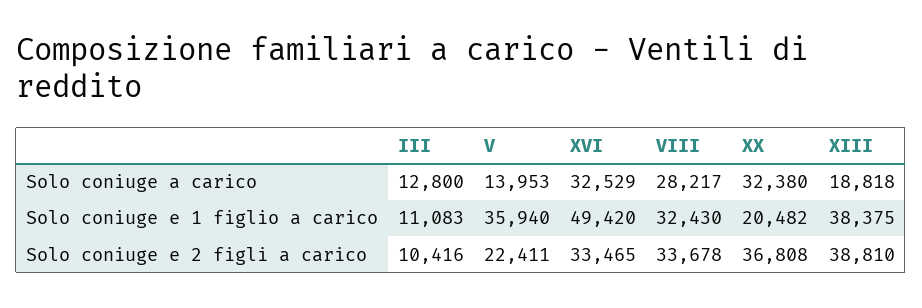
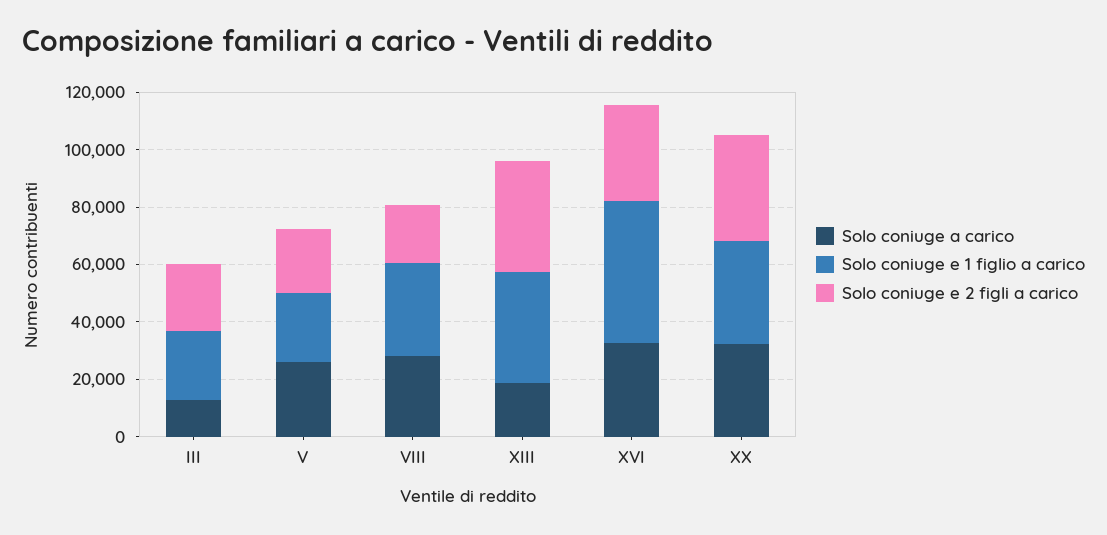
  {
    "Solo coniuge a carico": {
      "III": 12800,
-     "V": 13953,
+     "V": 25000,
      "XVI": 32529,
      "VIII": 28217,
      "XX": 32380,
      "XIII": 18818
    },
    "Solo coniuge e 1 figlio a carico": {
-     "III": 11083,
+     "III": 25000,
-     "V": 35940,
+     "V": 25000,
      "XVI": 49420,
      "VIII": 32430,
-     "XX": 20482,
+     "XX": 35000,
      "XIII": 38375
    },
    "Solo coniuge e 2 figli a carico": {
-     "III": 10416,
+     "III": 25000,
      "V": 22411,
      "XVI": 33465,
-     "VIII": 33678,
+     "VIII": 20000,
      "XX": 36808,
      "XIII": 38810
    }
  }

